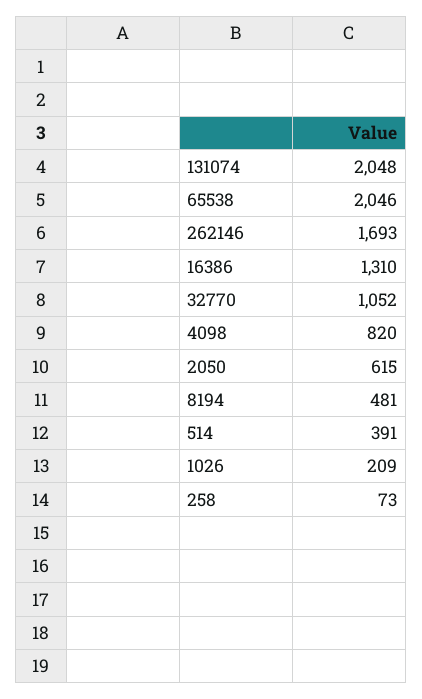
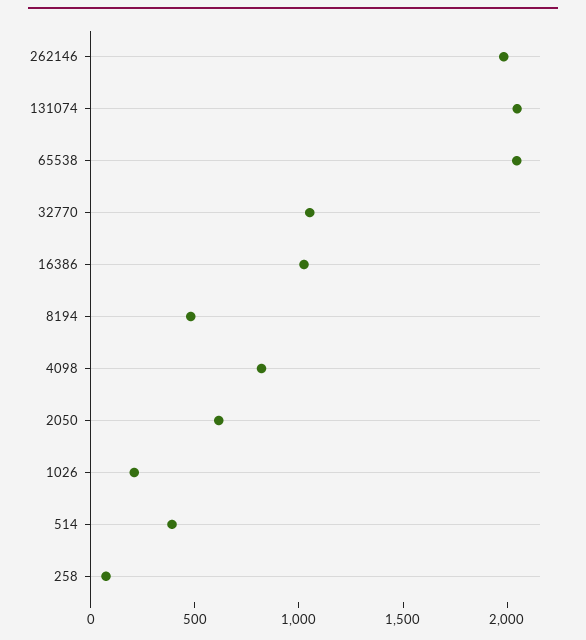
  {
    "131074": 2048,
    "65538": 2046,
-   "262146": 1693,
+   "262146": 2000,
-   "16386": 1310,
+   "16386": 1000,
    "32770": 1052,
    "4098": 820,
    "2050": 615,
    "8194": 481,
    "514": 391,
    "1026": 209,
    "258": 73
  }

